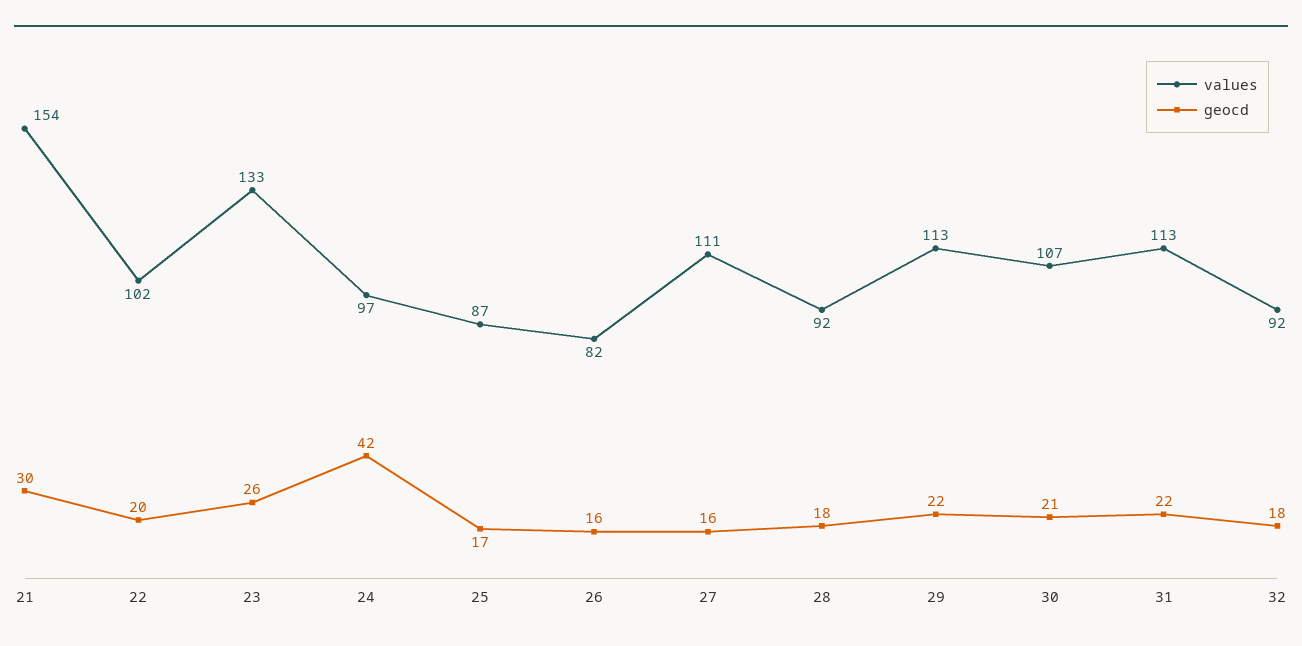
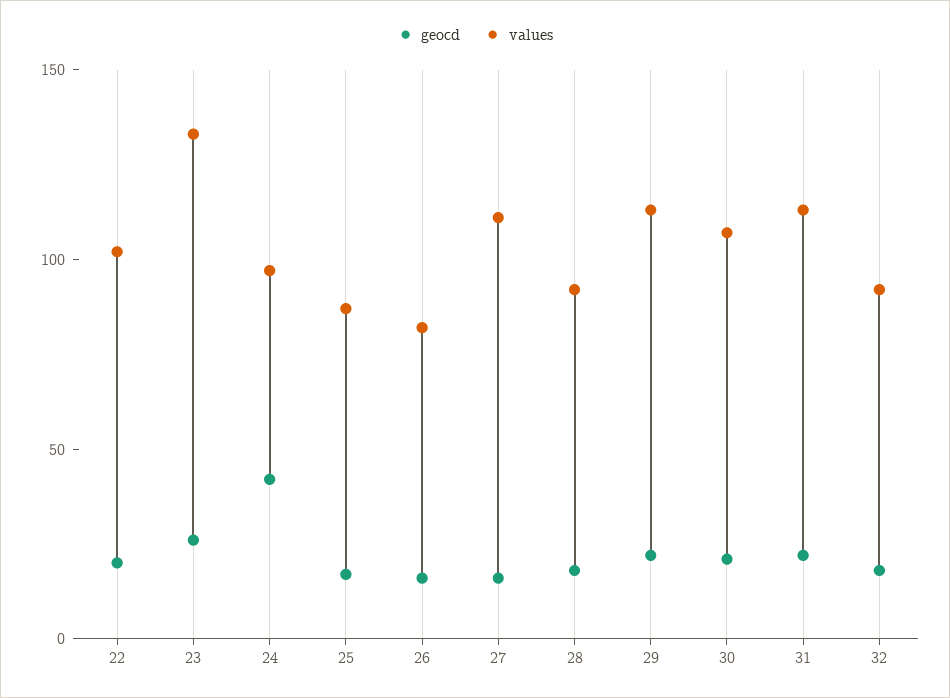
  {
    "values": {
-     "21": 154,
      "22": 102,
      "23": 133,
      "24": 97,
      "25": 87,
      "26": 82,
      "27": 111,
      "28": 92,
      "29": 113,
      "30": 107,
      "31": 113,
      "32": 92
    },
    "geocd": {
-     "21": 30,
      "22": 20,
      "23": 26,
      "24": 42,
      "25": 17,
      "26": 16,
      "27": 16,
      "28": 18,
      "29": 22,
      "30": 21,
      "31": 22,
      "32": 18
    }
  }

